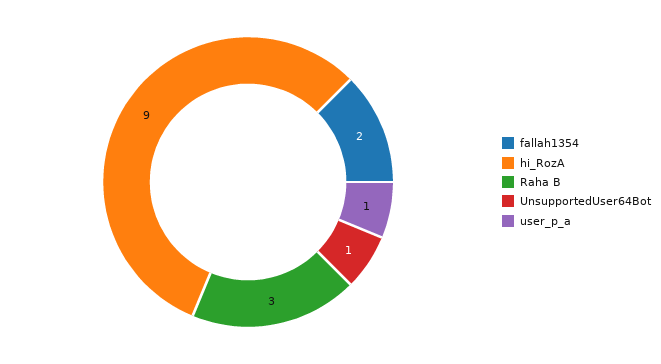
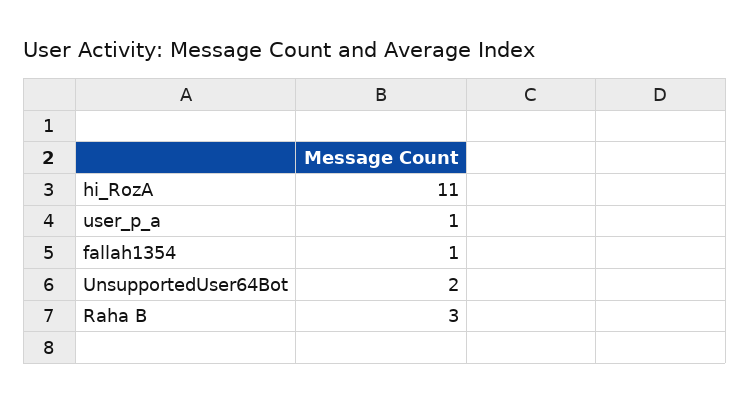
  {
-   "fallah1354": 2,
+   "fallah1354": 1,
-   "hi_RozA": 9,
+   "hi_RozA": 11,
    "Raha B": 3,
-   "UnsupportedUser64Bot": 1,
+   "UnsupportedUser64Bot": 2,
    "user_p_a": 1
  }

